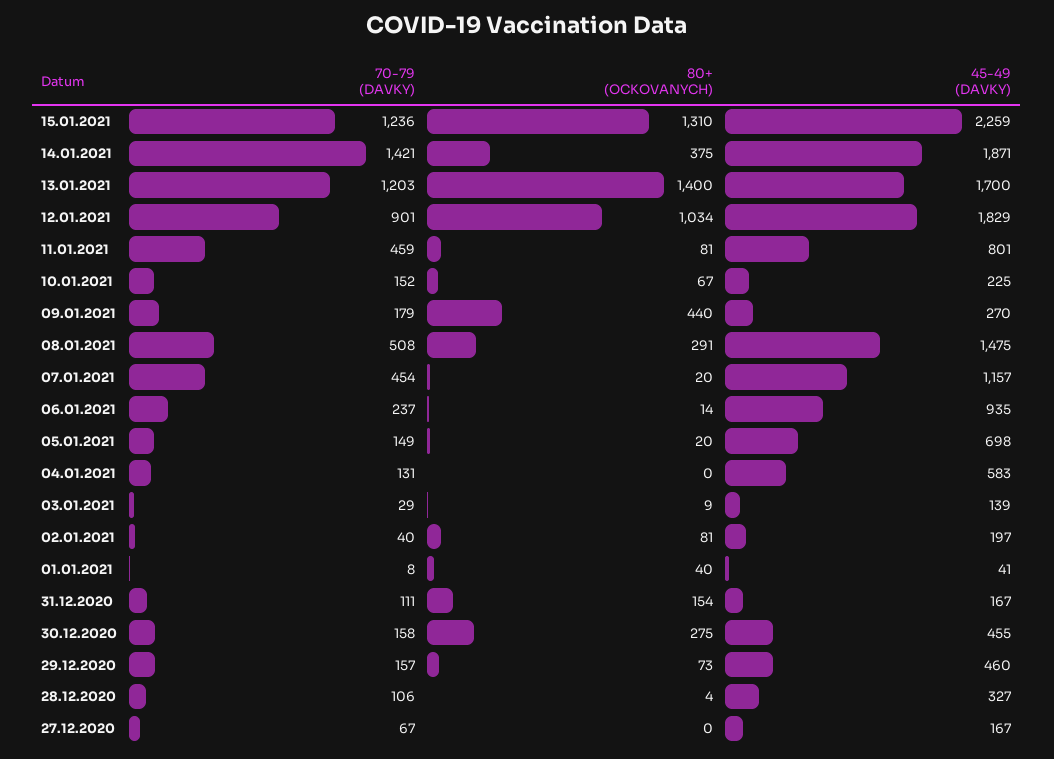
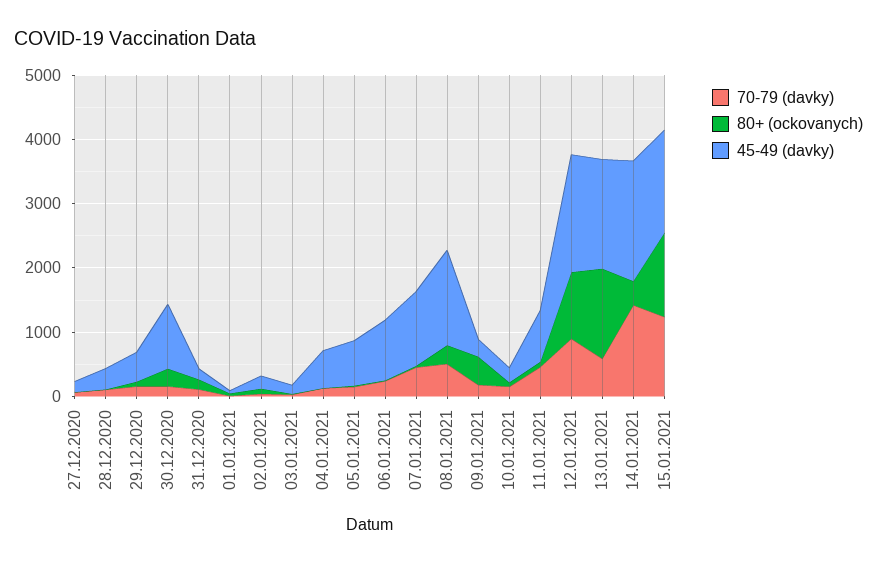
  {
    "70-79 (DAVKY)": {
      "15.01.2021": 1236,
      "14.01.2021": 1421,
-     "13.01.2021": 1203,
+     "13.01.2021": 600,
      "12.01.2021": 901,
      "11.01.2021": 459,
      "10.01.2021": 152,
      "09.01.2021": 179,
      "08.01.2021": 508,
      "07.01.2021": 454,
      "06.01.2021": 237,
      "05.01.2021": 149,
      "04.01.2021": 131,
      "03.01.2021": 29,
      "02.01.2021": 40,
      "01.01.2021": 8,
      "31.12.2020": 111,
      "30.12.2020": 158,
      "29.12.2020": 157,
      "28.12.2020": 106,
      "27.12.2020": 67
    },
    "80+ (OCKOVANYCH)": {
      "15.01.2021": 1310,
      "14.01.2021": 375,
      "13.01.2021": 1400,
      "12.01.2021": 1034,
      "11.01.2021": 81,
      "10.01.2021": 67,
      "09.01.2021": 440,
      "08.01.2021": 291,
      "07.01.2021": 20,
      "06.01.2021": 14,
      "05.01.2021": 20,
      "04.01.2021": 0,
      "03.01.2021": 9,
      "02.01.2021": 81,
      "01.01.2021": 40,
      "31.12.2020": 154,
      "30.12.2020": 275,
      "29.12.2020": 73,
      "28.12.2020": 4,
      "27.12.2020": 0
    },
    "45-49 (DAVKY)": {
-     "15.01.2021": 2259,
+     "15.01.2021": 1600,
      "14.01.2021": 1871,
      "13.01.2021": 1700,
      "12.01.2021": 1829,
      "11.01.2021": 801,
      "10.01.2021": 225,
      "09.01.2021": 270,
      "08.01.2021": 1475,
      "07.01.2021": 1157,
      "06.01.2021": 935,
      "05.01.2021": 698,
      "04.01.2021": 583,
      "03.01.2021": 139,
      "02.01.2021": 197,
      "01.01.2021": 41,
      "31.12.2020": 167,
-     "30.12.2020": 455,
+     "30.12.2020": 1000,
      "29.12.2020": 460,
      "28.12.2020": 327,
      "27.12.2020": 167
    }
  }

